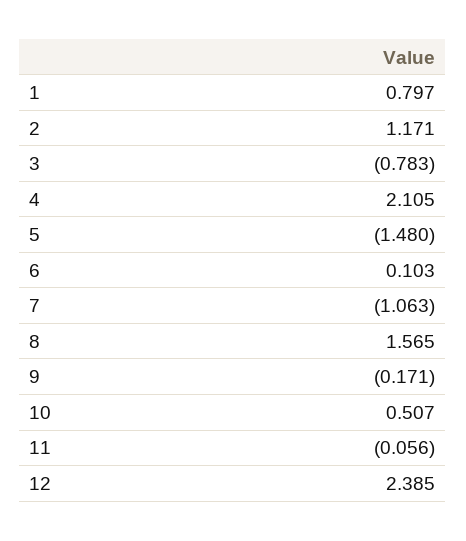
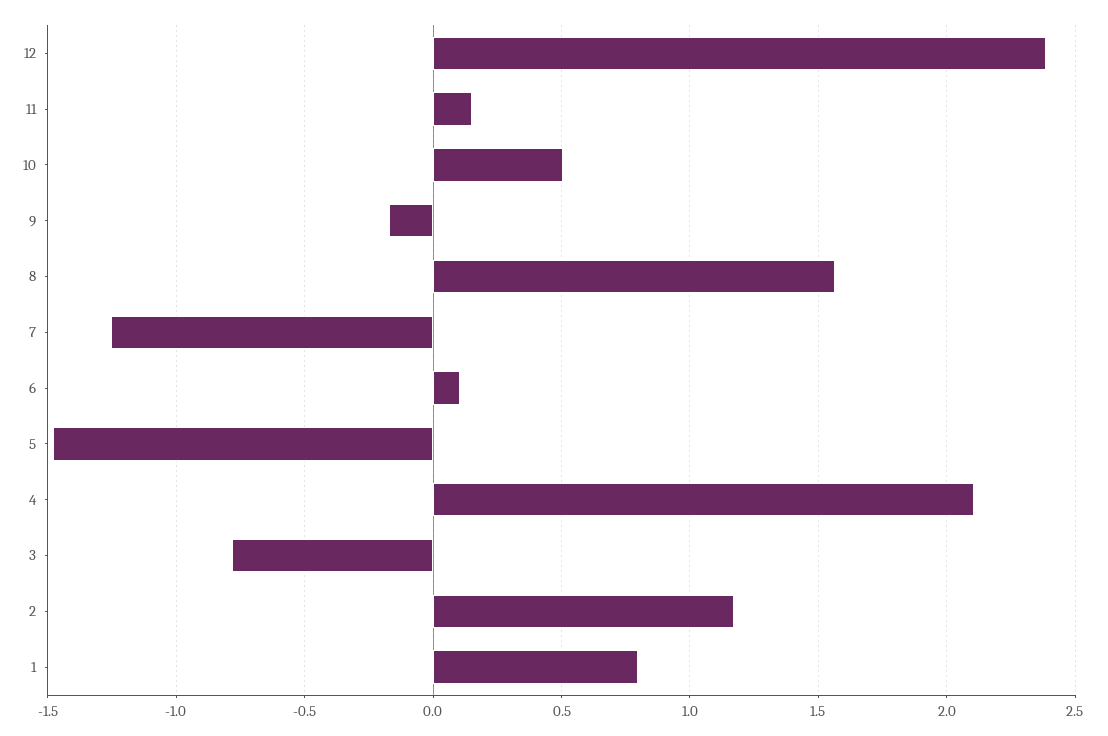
  {
    "1": 0.797,
    "2": 1.171,
    "3": -0.783,
    "4": 2.105,
    "5": -1.48,
    "6": 0.103,
-   "7": -1.063,
+   "7": -1.25,
    "8": 1.565,
    "9": -0.171,
    "10": 0.507,
-   "11": -0.056,
+   "11": 0.15,
    "12": 2.385
  }

